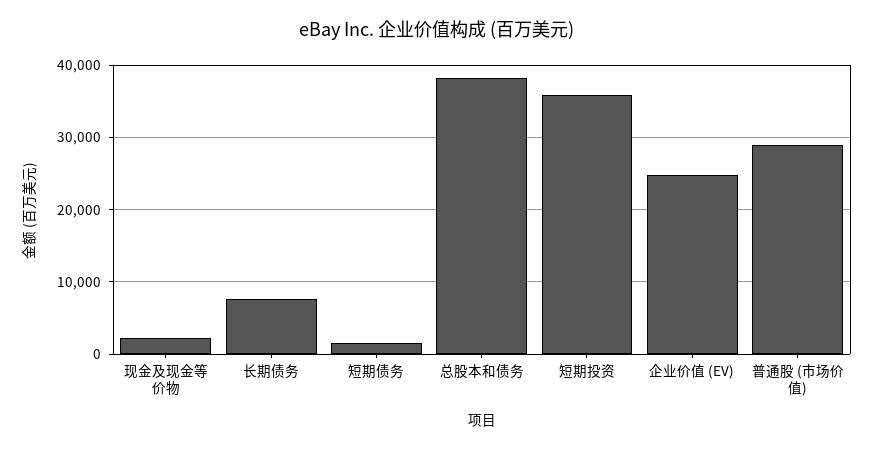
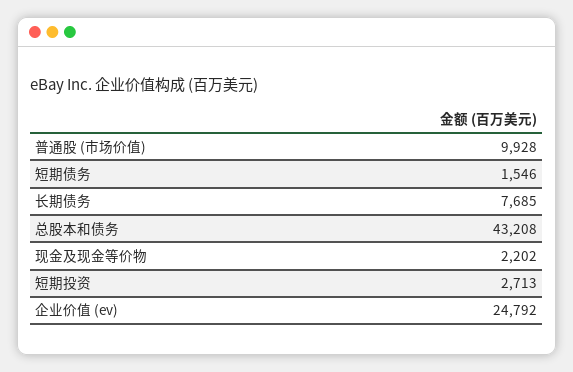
  {
    "现金及现金等价物": 2202,
    "长期债务": 7685,
    "短期债务": 1546,
-   "总股本和债务": 38000,
+   "总股本和债务": 43208,
-   "短期投资": 36000,
+   "短期投资": 2713,
    "企业价值 (EV)": 24792,
-   "普通股 (市场价值)": 29000
+   "普通股 (市场价值)": 9928
  }

